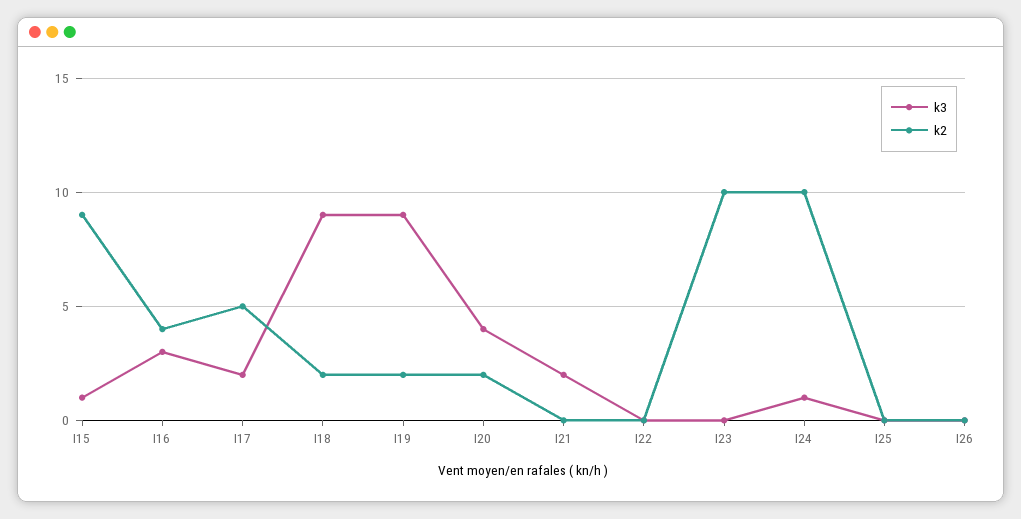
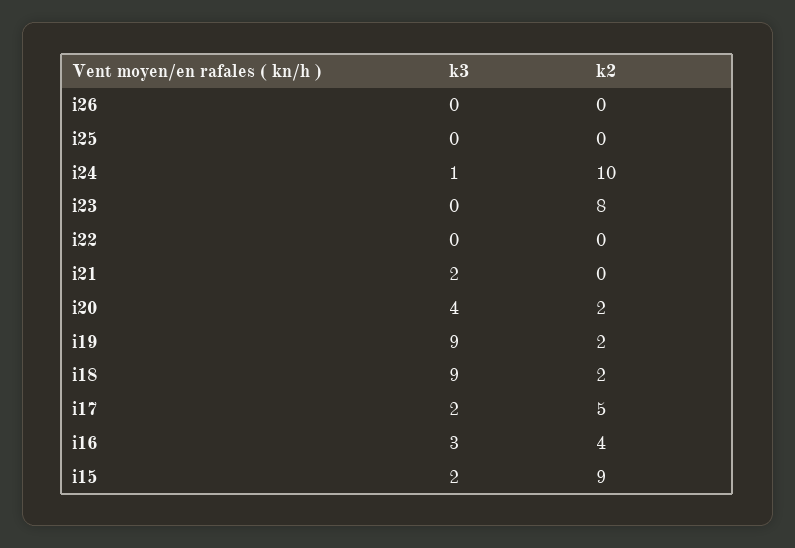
  {
    "k3": {
-     "I15": 1,
+     "I15": 2,
      "I16": 3,
      "I17": 2,
      "I18": 9,
      "I19": 9,
      "I20": 4,
      "I21": 2,
      "I22": 0,
      "I23": 0,
      "I24": 1,
      "I25": 0,
      "I26": 0
    },
    "k2": {
      "I15": 9,
      "I16": 4,
      "I17": 5,
      "I18": 2,
      "I19": 2,
      "I20": 2,
      "I21": 0,
      "I22": 0,
-     "I23": 10,
+     "I23": 8,
      "I24": 10,
      "I25": 0,
      "I26": 0
    }
  }

